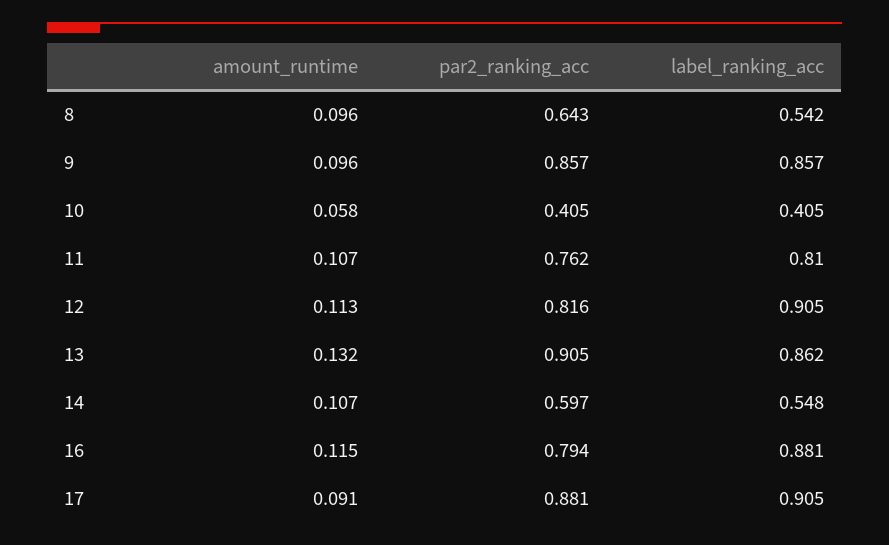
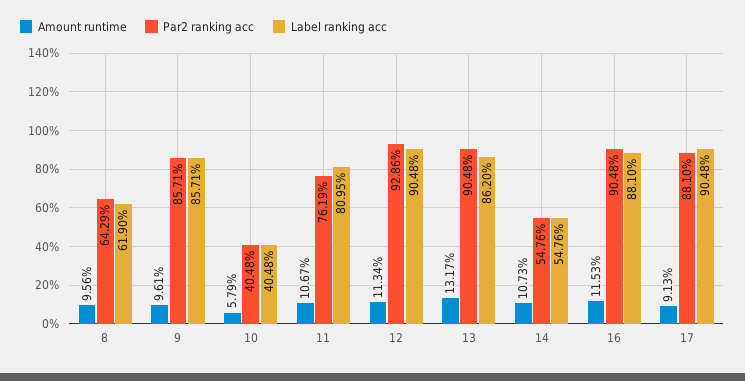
  {
    "amount_runtime": {
      "8": 0.0956,
      "9": 0.0961,
      "10": 0.0579,
      "11": 0.1067,
      "12": 0.1134,
      "13": 0.1317,
      "14": 0.1073,
      "16": 0.1153,
      "17": 0.0913
    },
    "par2_ranking_acc": {
      "8": 0.6429,
      "9": 0.8571,
      "10": 0.4048,
      "11": 0.7619,
-     "12": 0.816,
+     "12": 0.9286,
      "13": 0.9048,
-     "14": 0.597,
+     "14": 0.5476,
-     "16": 0.794,
+     "16": 0.9048,
      "17": 0.881
    },
    "label_ranking_acc": {
-     "8": 0.542,
+     "8": 0.619,
      "9": 0.8571,
      "10": 0.4048,
      "11": 0.8095,
      "12": 0.9048,
      "13": 0.862,
      "14": 0.5476,
      "16": 0.881,
      "17": 0.9048
    }
  }

